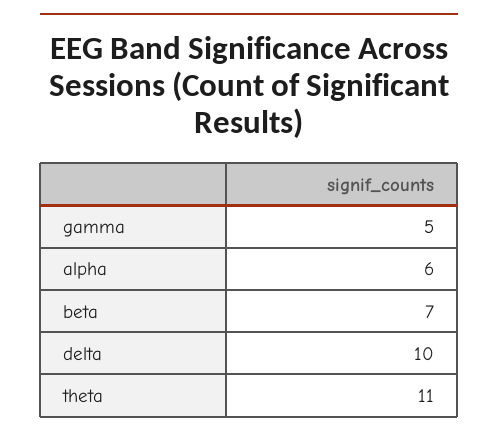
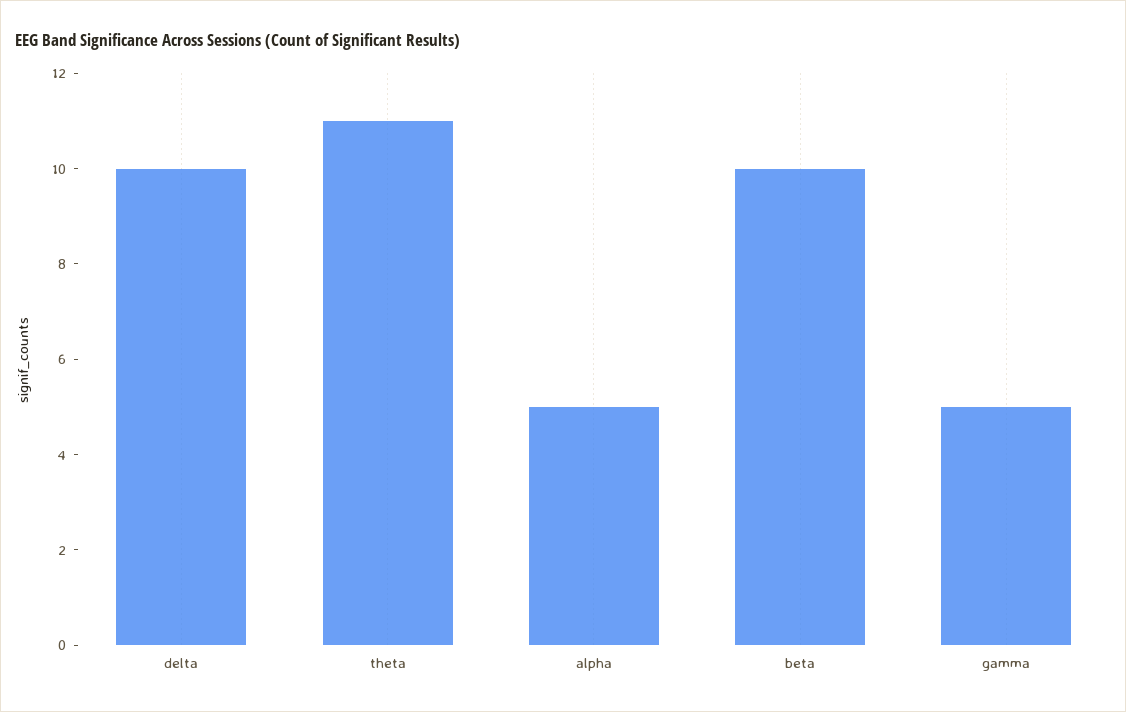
  {
    "gamma": 5,
-   "alpha": 6,
+   "alpha": 5,
-   "beta": 7,
+   "beta": 10,
    "delta": 10,
    "theta": 11
  }

